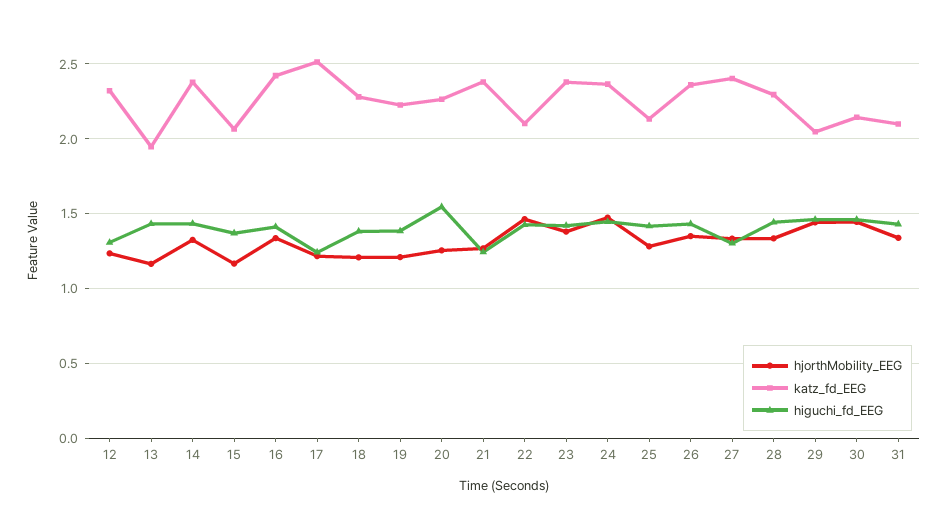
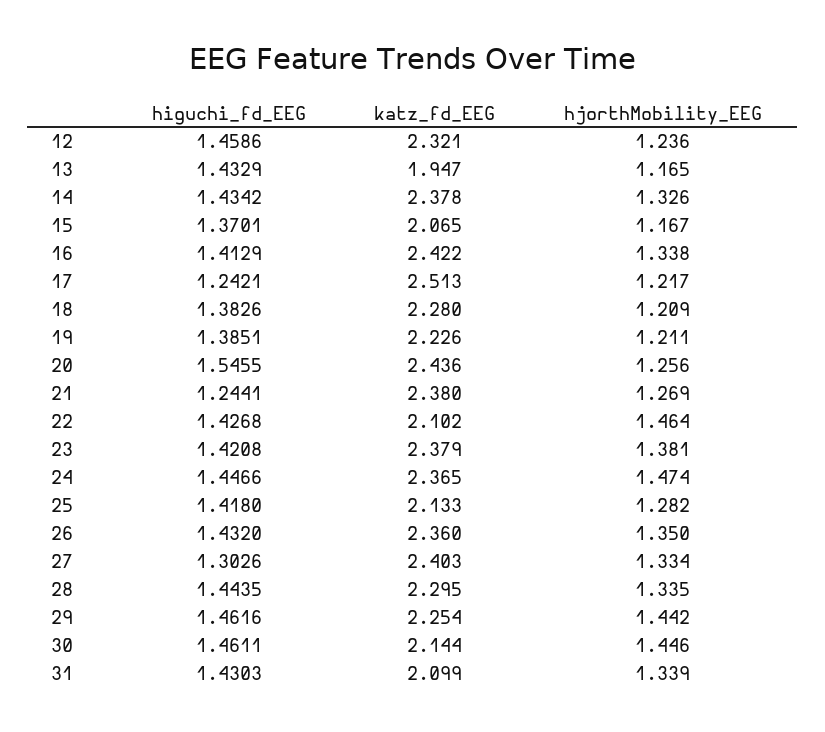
  {
    "hjorthMobility_EEG": {
      "12": 1.236,
      "13": 1.165,
      "14": 1.326,
      "15": 1.167,
      "16": 1.338,
      "17": 1.217,
      "18": 1.209,
      "19": 1.211,
      "20": 1.256,
      "21": 1.269,
      "22": 1.464,
      "23": 1.381,
      "24": 1.474,
      "25": 1.282,
      "26": 1.35,
      "27": 1.334,
      "28": 1.335,
      "29": 1.442,
      "30": 1.446,
      "31": 1.339
    },
    "katz_fd_EEG": {
      "12": 2.321,
      "13": 1.947,
      "14": 2.378,
      "15": 2.065,
      "16": 2.422,
      "17": 2.513,
      "18": 2.28,
      "19": 2.226,
-     "20": 2.25,
+     "20": 2.436,
      "21": 2.38,
      "22": 2.102,
      "23": 2.379,
      "24": 2.365,
      "25": 2.133,
      "26": 2.36,
      "27": 2.403,
      "28": 2.295,
-     "29": 2.05,
+     "29": 2.254,
      "30": 2.144,
      "31": 2.099
    },
    "higuchi_fd_EEG": {
-     "12": 1.3,
+     "12": 1.4586,
      "13": 1.4329,
      "14": 1.4342,
      "15": 1.3701,
      "16": 1.4129,
      "17": 1.2421,
      "18": 1.3826,
      "19": 1.3851,
      "20": 1.5455,
      "21": 1.2441,
      "22": 1.4268,
      "23": 1.4208,
      "24": 1.4466,
      "25": 1.418,
      "26": 1.432,
      "27": 1.3026,
      "28": 1.4435,
      "29": 1.4616,
      "30": 1.4611,
      "31": 1.4303
    }
  }

